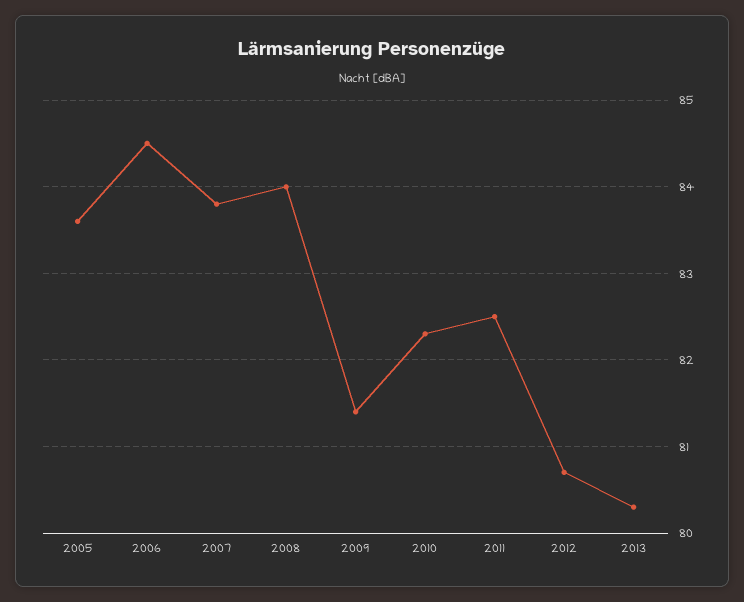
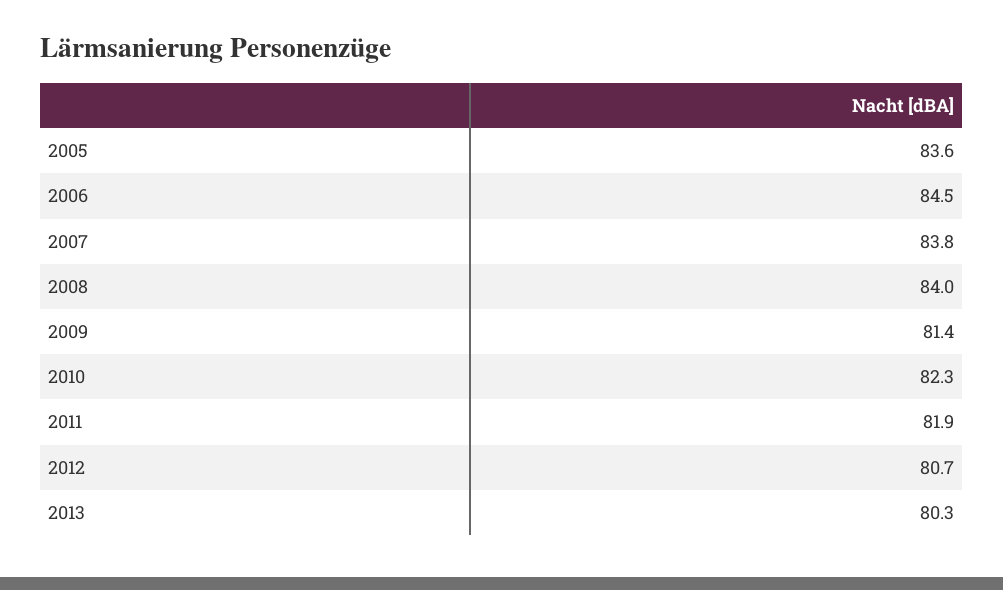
  {
    "2005": 83.6,
    "2006": 84.5,
    "2007": 83.8,
    "2008": 84,
    "2009": 81.4,
    "2010": 82.3,
-   "2011": 82.5,
+   "2011": 81.9,
    "2012": 80.7,
    "2013": 80.3
  }

